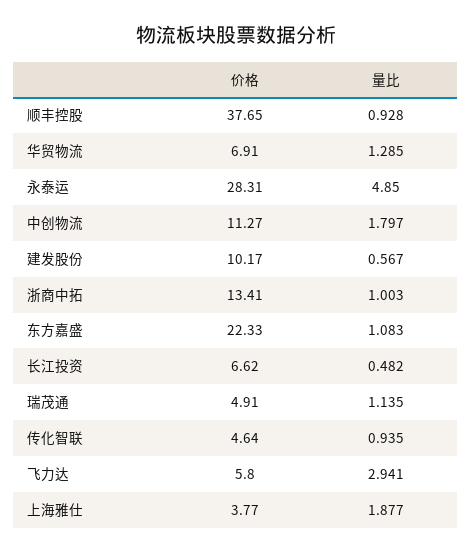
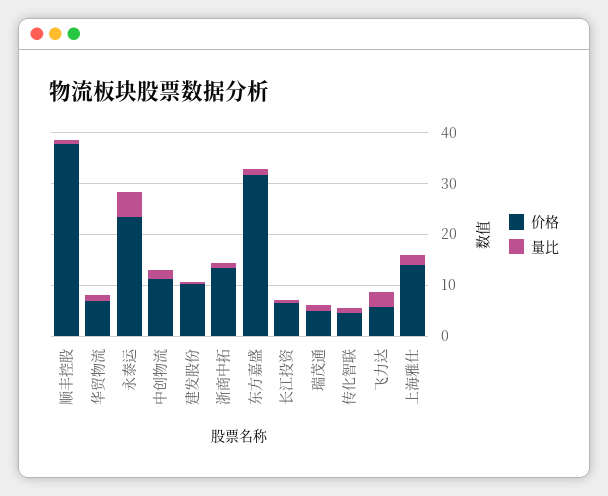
  {
    "价格": {
      "顺丰控股": 37.65,
      "华贸物流": 6.91,
-     "永泰运": 28.31,
+     "永泰运": 24,
      "中创物流": 11.27,
      "建发股份": 10.17,
      "浙商中拓": 13.41,
-     "东方嘉盛": 22.33,
+     "东方嘉盛": 32,
      "长江投资": 6.62,
      "瑞茂通": 4.91,
      "传化智联": 4.64,
      "飞力达": 5.8,
-     "上海雅仕": 3.77
+     "上海雅仕": 14
    },
    "量比": {
      "顺丰控股": 0.928,
      "华贸物流": 1.285,
      "永泰运": 4.85,
      "中创物流": 1.797,
      "建发股份": 0.567,
      "浙商中拓": 1.003,
      "东方嘉盛": 1.083,
      "长江投资": 0.482,
      "瑞茂通": 1.135,
      "传化智联": 0.935,
      "飞力达": 2.941,
      "上海雅仕": 1.877
    }
  }

